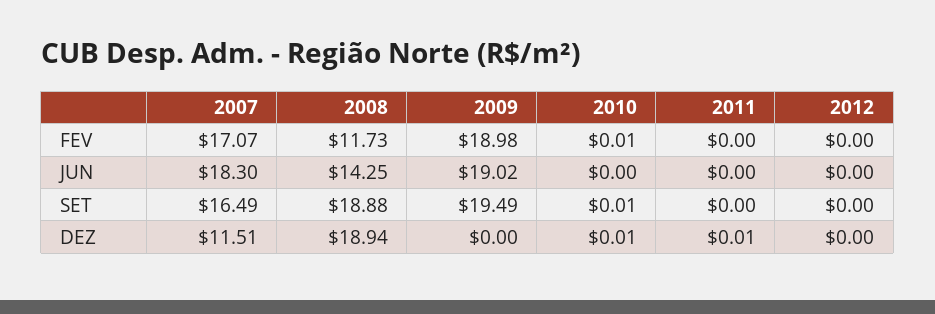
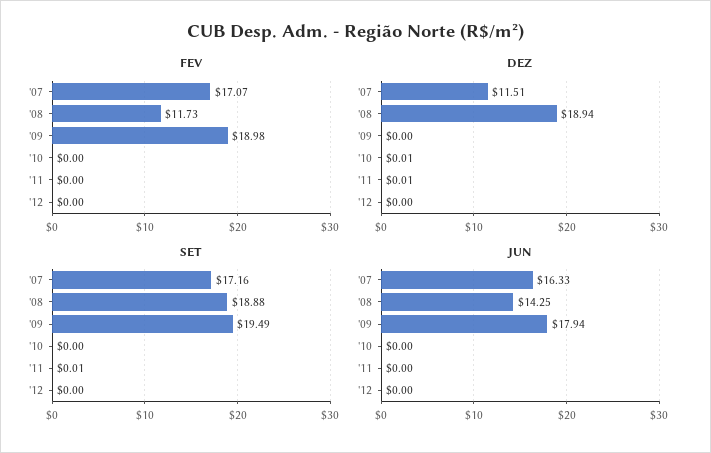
  {
    "FEV": {
      "2007": 17.07,
      "2008": 11.73,
      "2009": 18.98,
-     "2010": 0.01,
+     "2010": 0,
      "2011": 0,
      "2012": 0
    },
    "JUN": {
-     "2007": 18.3,
+     "2007": 16.33,
      "2008": 14.25,
-     "2009": 19.02,
+     "2009": 17.94,
      "2010": 0,
      "2011": 0,
      "2012": 0
    },
    "SET": {
-     "2007": 16.49,
+     "2007": 17.16,
      "2008": 18.88,
      "2009": 19.49,
-     "2010": 0.01,
+     "2010": 0,
-     "2011": 0,
+     "2011": 0.01,
      "2012": 0
    },
    "DEZ": {
      "2007": 11.51,
      "2008": 18.94,
      "2009": 0,
      "2010": 0.01,
      "2011": 0.01,
      "2012": 0
    }
  }

